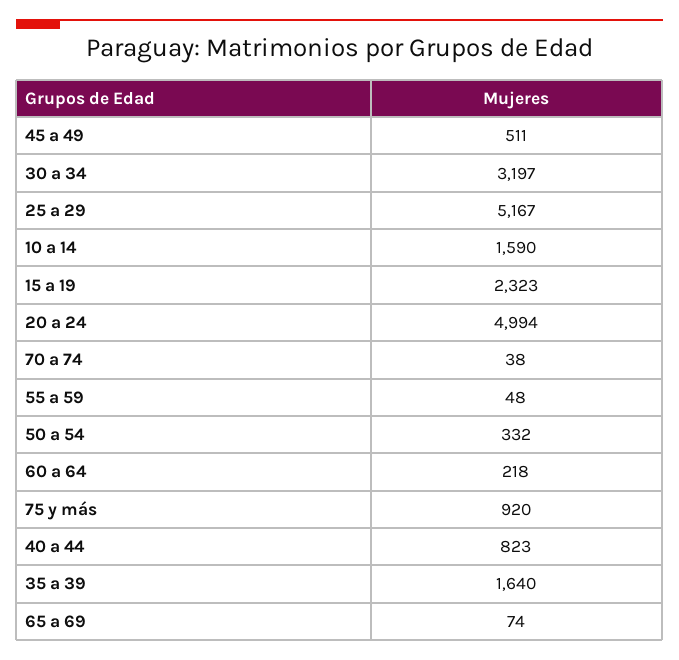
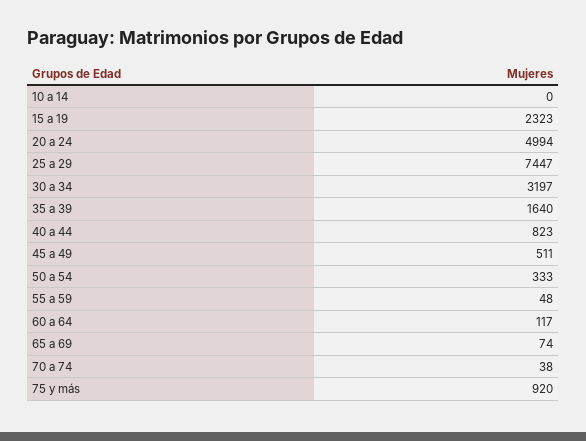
  {
    "45 a 49": 511,
    "30 a 34": 3197,
-   "25 a 29": 5167,
+   "25 a 29": 7447,
-   "10 a 14": 1590,
+   "10 a 14": 0,
    "15 a 19": 2323,
    "20 a 24": 4994,
    "70 a 74": 38,
    "55 a 59": 48,
-   "50 a 54": 332,
+   "50 a 54": 333,
-   "60 a 64": 218,
+   "60 a 64": 117,
    "75 y más": 920,
    "40 a 44": 823,
    "35 a 39": 1640,
    "65 a 69": 74
  }

